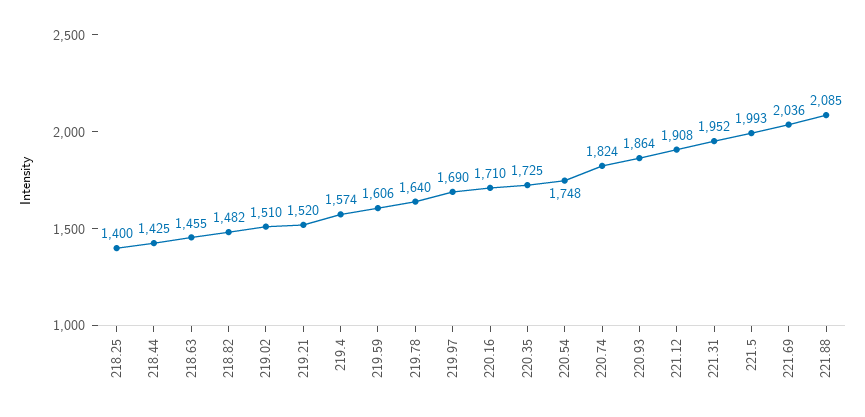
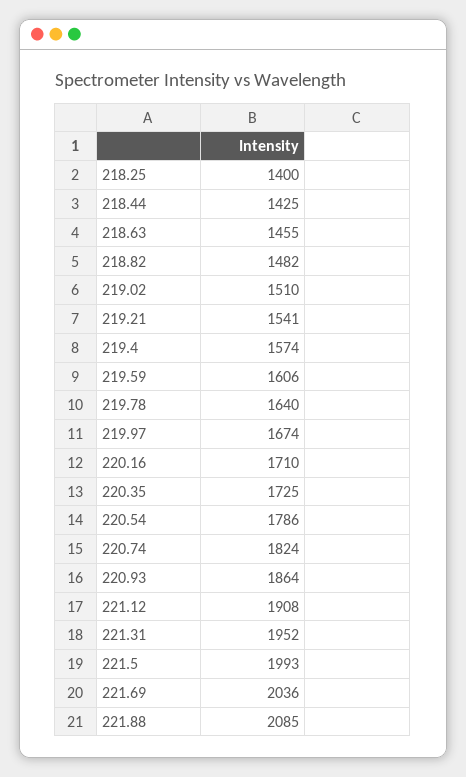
  {
    "218.25": 1400,
    "218.44": 1425,
    "218.63": 1455,
    "218.82": 1482,
    "219.02": 1510,
-   "219.21": 1520,
+   "219.21": 1541,
    "219.4": 1574,
    "219.59": 1606,
    "219.78": 1640,
-   "219.97": 1690,
+   "219.97": 1674,
    "220.16": 1710,
    "220.35": 1725,
-   "220.54": 1748,
+   "220.54": 1786,
    "220.74": 1824,
    "220.93": 1864,
    "221.12": 1908,
    "221.31": 1952,
    "221.5": 1993,
    "221.69": 2036,
    "221.88": 2085
  }

